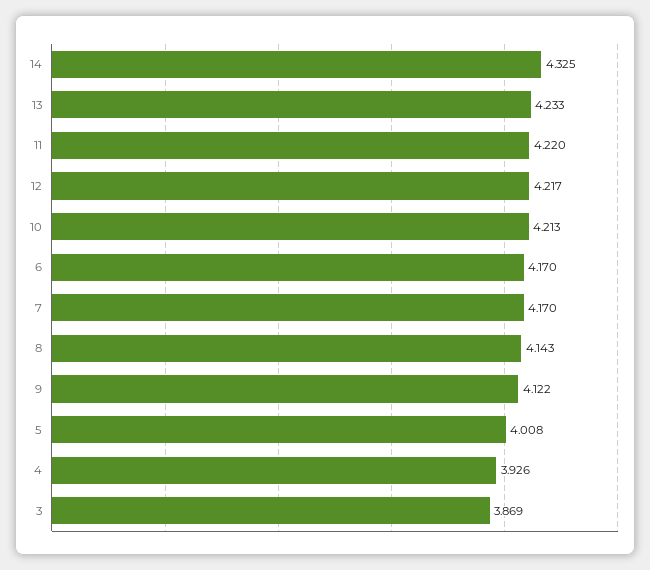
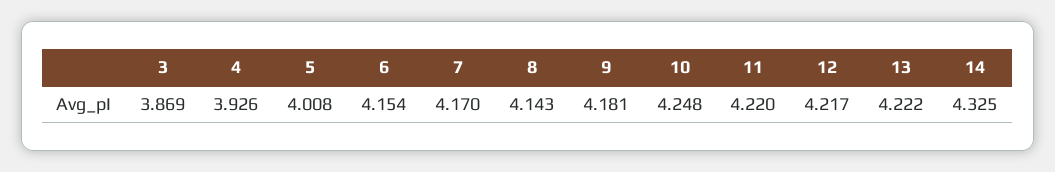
  {
    "14": 4.325,
-   "13": 4.233,
+   "13": 4.222,
    "11": 4.22,
    "12": 4.217,
-   "10": 4.213,
+   "10": 4.248,
-   "6": 4.17,
+   "6": 4.154,
    "7": 4.17,
    "8": 4.143,
-   "9": 4.122,
+   "9": 4.181,
    "5": 4.008,
    "4": 3.926,
    "3": 3.869
  }

